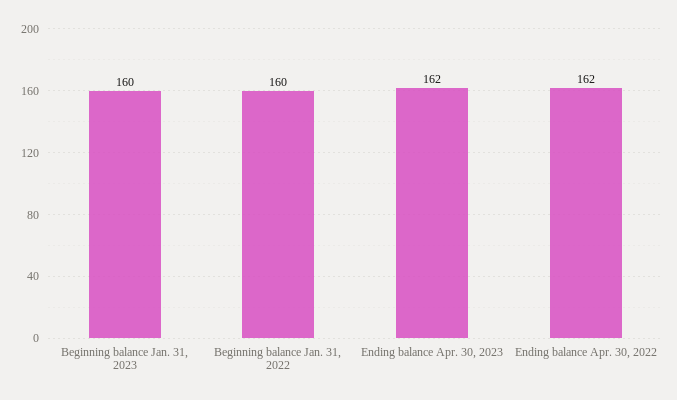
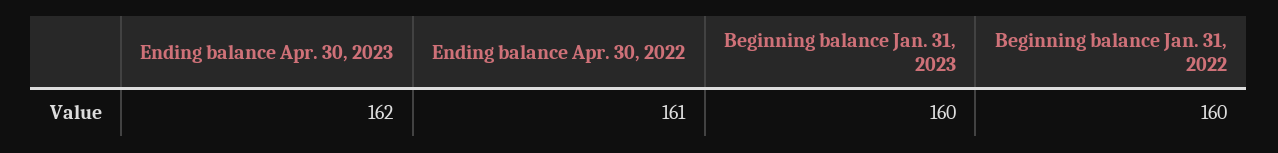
  {
    "Beginning balance Jan. 31, 2023": 160,
    "Beginning balance Jan. 31, 2022": 160,
    "Ending balance Apr. 30, 2023": 162,
-   "Ending balance Apr. 30, 2022": 162
+   "Ending balance Apr. 30, 2022": 161
  }

